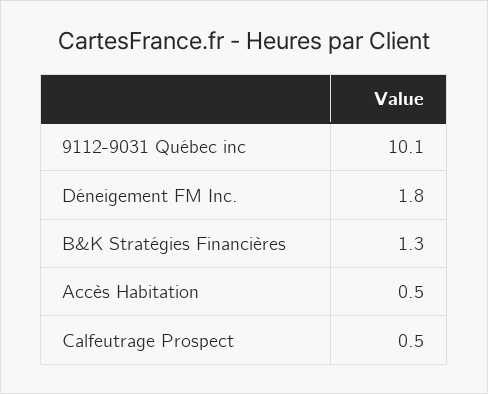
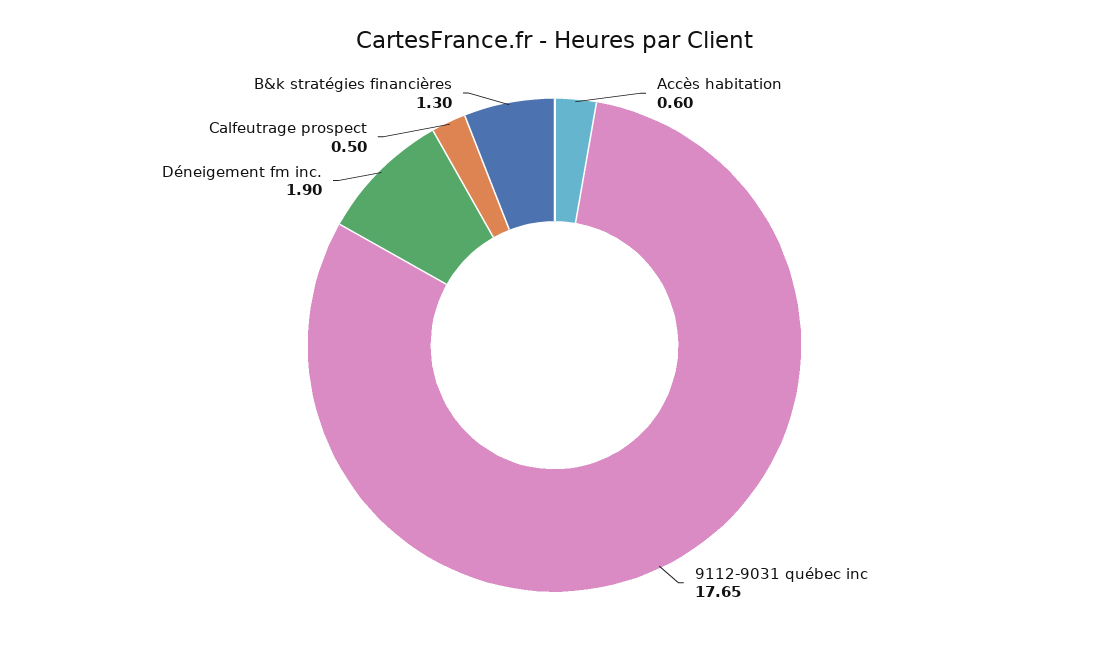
  {
-   "9112-9031 Québec inc": 10.1,
+   "9112-9031 Québec inc": 17.65,
-   "Déneigement FM Inc.": 1.8,
+   "Déneigement FM Inc.": 1.9,
    "B&K Stratégies Financières": 1.3,
-   "Accès Habitation": 0.5,
+   "Accès Habitation": 0.6,
    "Calfeutrage Prospect": 0.5
  }

